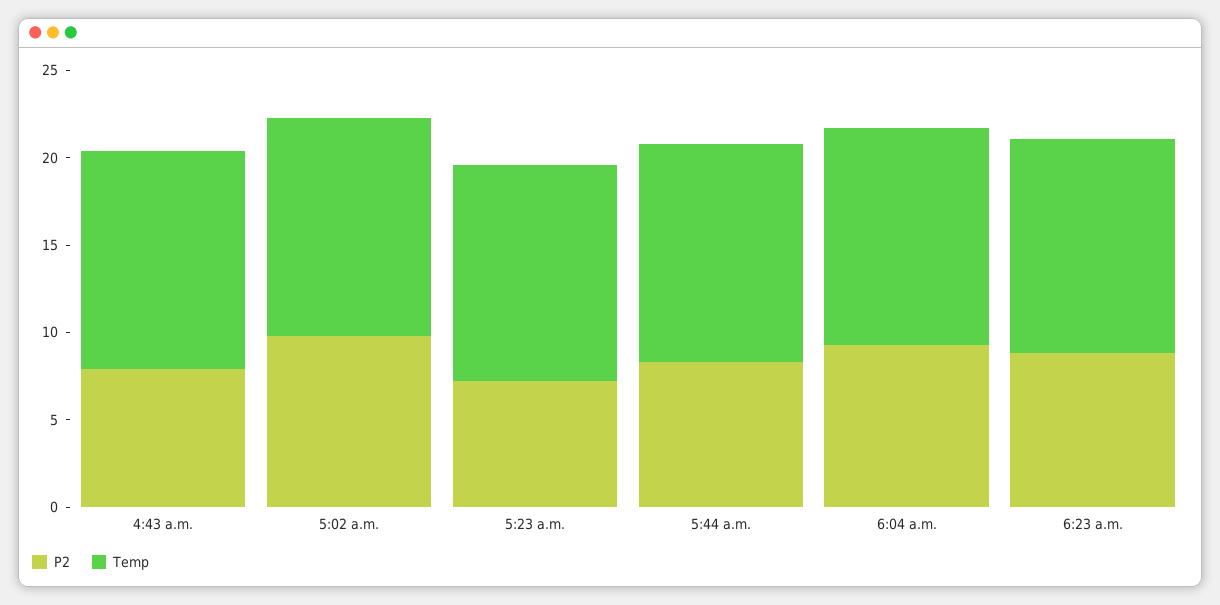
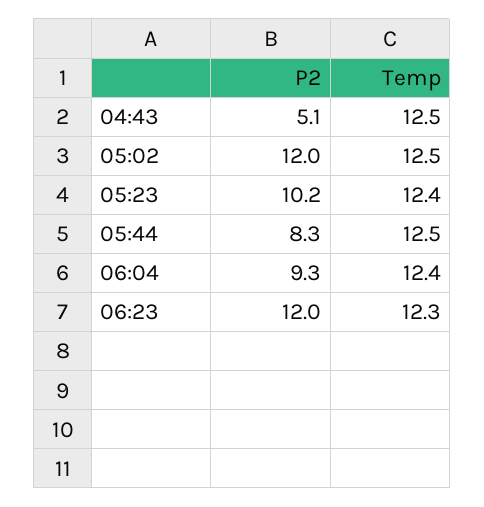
  {
    "P2": {
-     "4:43 a.m.": 8,
+     "4:43 a.m.": 5.1,
-     "5:02 a.m.": 10,
+     "5:02 a.m.": 12,
-     "5:23 a.m.": 7,
+     "5:23 a.m.": 10.2,
      "5:44 a.m.": 8.3,
      "6:04 a.m.": 9.3,
-     "6:23 a.m.": 9
+     "6:23 a.m.": 12
    },
    "Temp": {
      "4:43 a.m.": 12.5,
      "5:02 a.m.": 12.5,
      "5:23 a.m.": 12.4,
      "5:44 a.m.": 12.5,
      "6:04 a.m.": 12.4,
      "6:23 a.m.": 12.3
    }
  }

